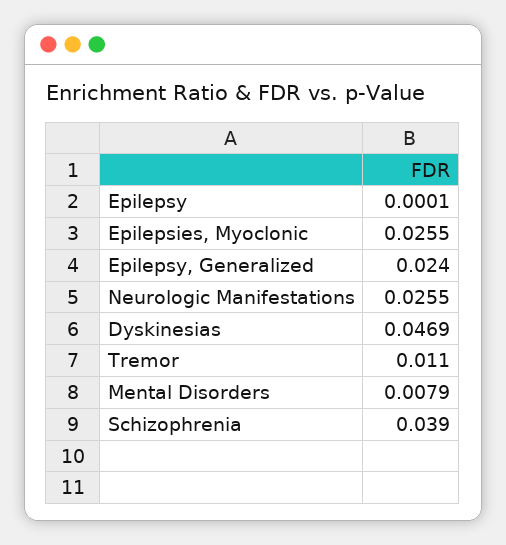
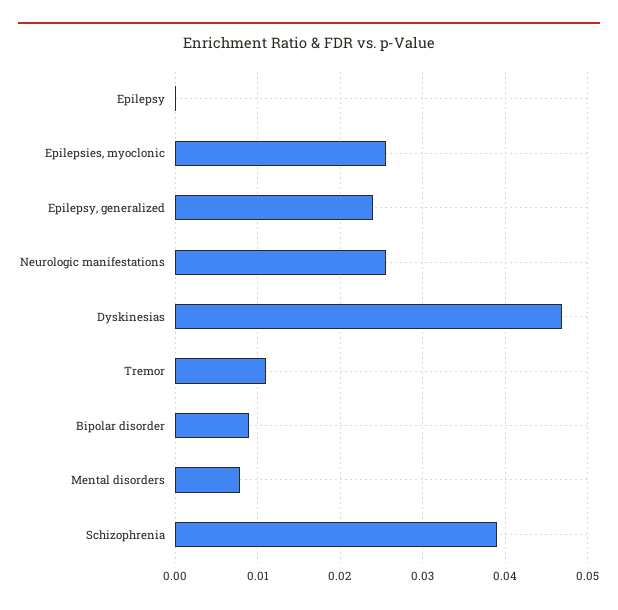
  {
    "Epilepsy": 0.0001,
    "Epilepsies, Myoclonic": 0.0255,
    "Epilepsy, Generalized": 0.024,
    "Neurologic Manifestations": 0.0255,
    "Dyskinesias": 0.0469,
    "Tremor": 0.011,
    "Mental Disorders": 0.0079,
-   "Schizophrenia": 0.039
+   "Schizophrenia": 0.039,
+   "Bipolar disorder": 0.009
  }

